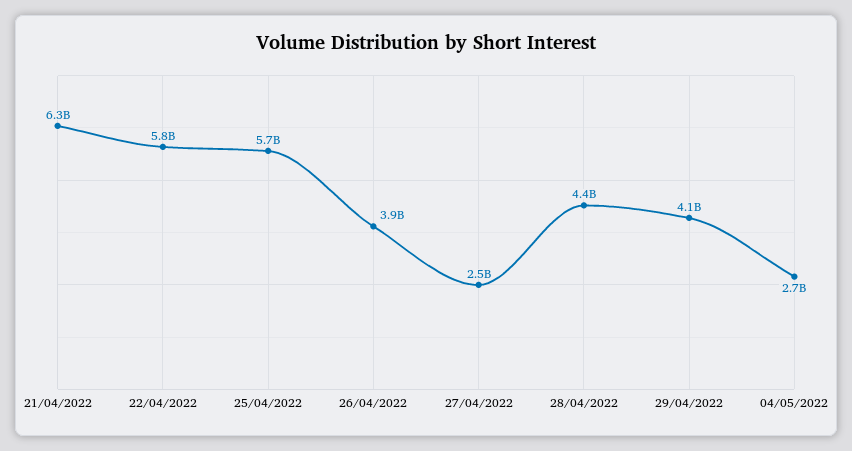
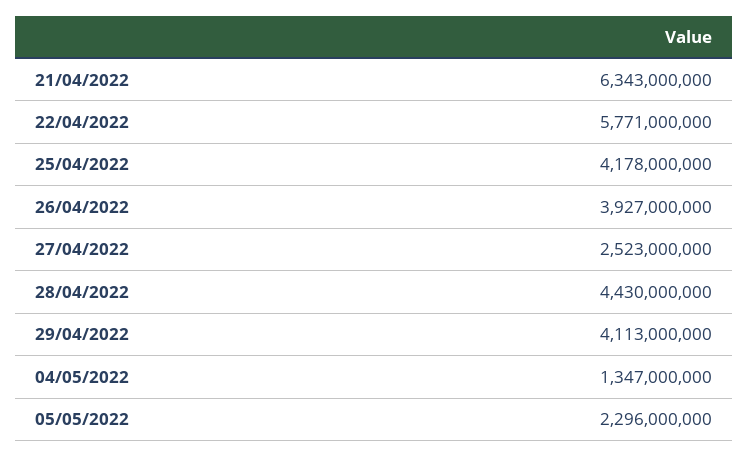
  {
    "21/04/2022": 6343000000,
    "22/04/2022": 5771000000,
-   "25/04/2022": 5700000000,
+   "25/04/2022": 4178000000,
    "26/04/2022": 3927000000,
    "27/04/2022": 2523000000,
    "28/04/2022": 4430000000,
    "29/04/2022": 4113000000,
-   "04/05/2022": 2700000000
+   "04/05/2022": 1347000000,
+   "05/05/2022": 2296000000
  }

